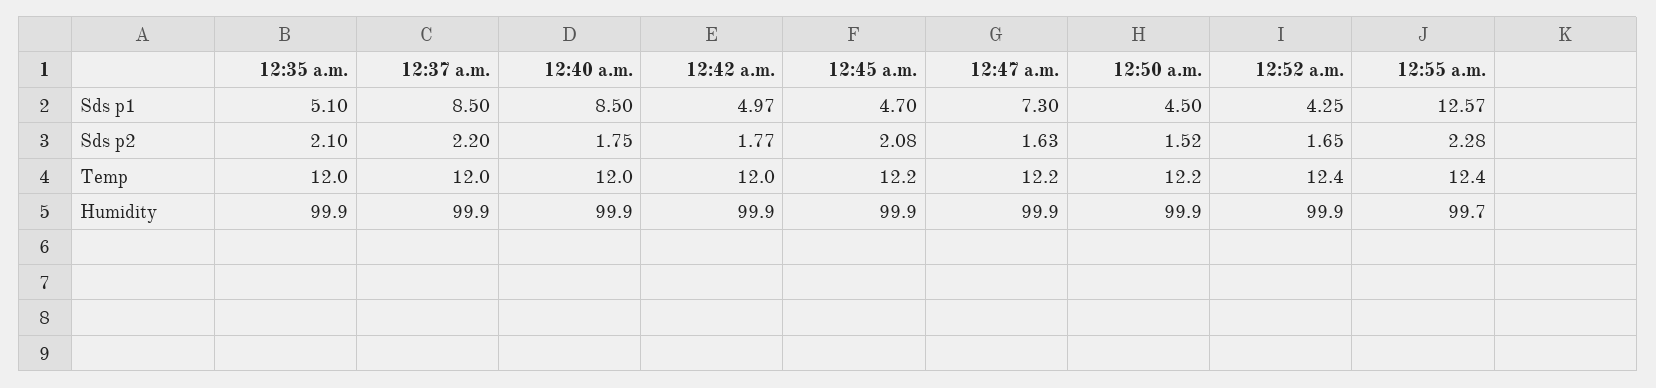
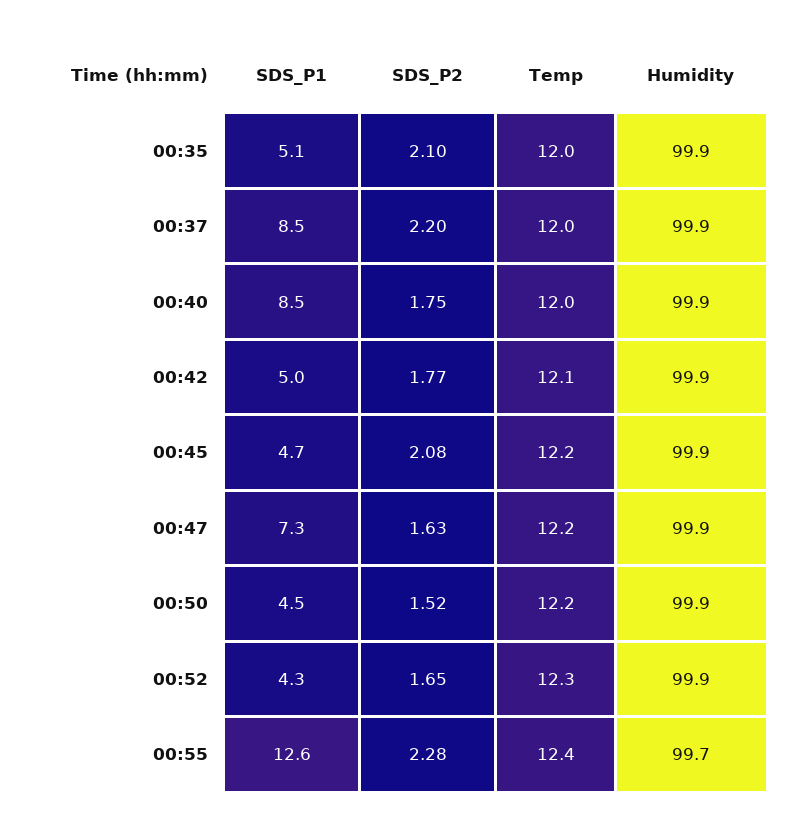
  {
    "12:35 a.m.": {
      "Sds p1": 5.1,
      "Sds p2": 2.1,
      "Temp": 12,
      "Humidity": 99.9
    },
    "12:37 a.m.": {
      "Sds p1": 8.5,
      "Sds p2": 2.2,
      "Temp": 12,
      "Humidity": 99.9
    },
    "12:40 a.m.": {
      "Sds p1": 8.5,
      "Sds p2": 1.75,
      "Temp": 12,
      "Humidity": 99.9
    },
    "12:42 a.m.": {
      "Sds p1": 4.97,
      "Sds p2": 1.77,
-     "Temp": 12,
+     "Temp": 12.1,
      "Humidity": 99.9
    },
    "12:45 a.m.": {
      "Sds p1": 4.7,
      "Sds p2": 2.08,
      "Temp": 12.2,
      "Humidity": 99.9
    },
    "12:47 a.m.": {
      "Sds p1": 7.3,
      "Sds p2": 1.63,
      "Temp": 12.2,
      "Humidity": 99.9
    },
    "12:50 a.m.": {
      "Sds p1": 4.5,
      "Sds p2": 1.52,
      "Temp": 12.2,
      "Humidity": 99.9
    },
    "12:52 a.m.": {
      "Sds p1": 4.25,
      "Sds p2": 1.65,
-     "Temp": 12.4,
+     "Temp": 12.3,
      "Humidity": 99.9
    },
    "12:55 a.m.": {
      "Sds p1": 12.57,
      "Sds p2": 2.28,
      "Temp": 12.4,
      "Humidity": 99.7
    }
  }

